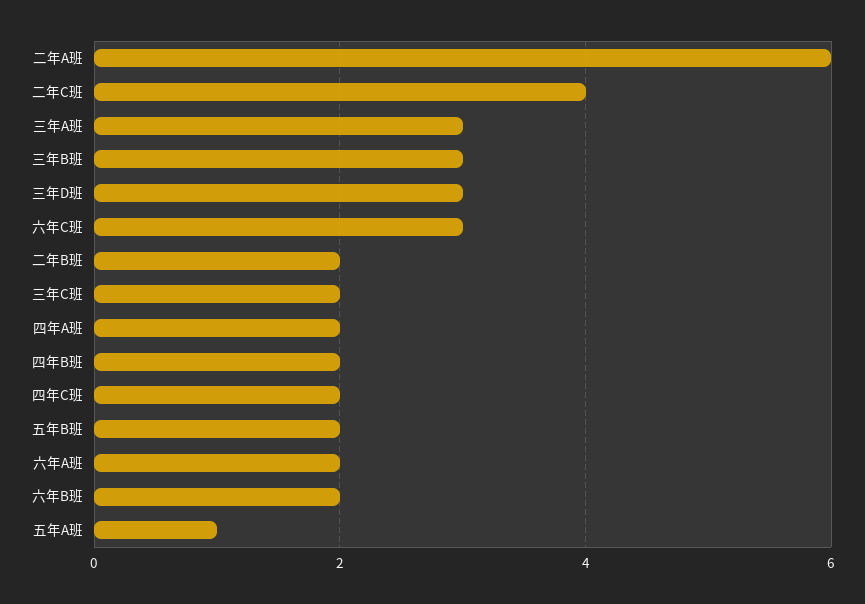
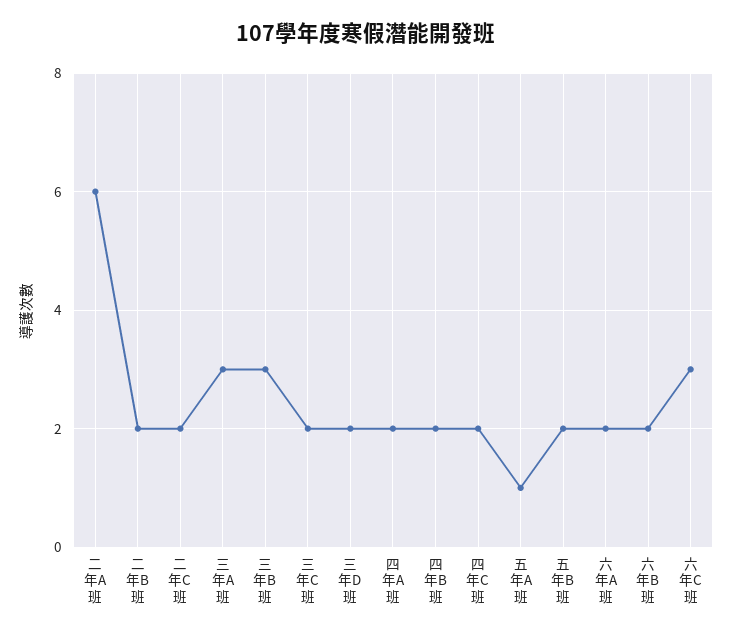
  {
    "二年A班": 6,
-   "二年C班": 4,
+   "二年C班": 2,
    "三年A班": 3,
    "三年B班": 3,
-   "三年D班": 3,
+   "三年D班": 2,
    "六年C班": 3,
    "二年B班": 2,
    "三年C班": 2,
    "四年A班": 2,
    "四年B班": 2,
    "四年C班": 2,
    "五年B班": 2,
    "六年A班": 2,
    "六年B班": 2,
    "五年A班": 1
  }

